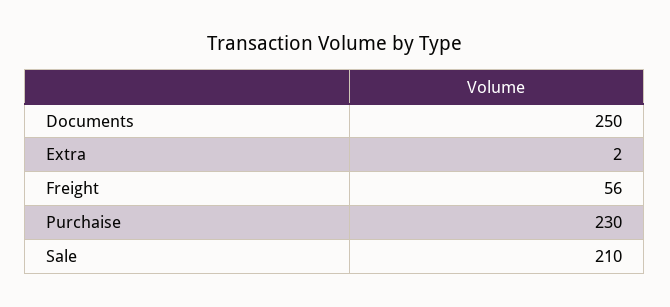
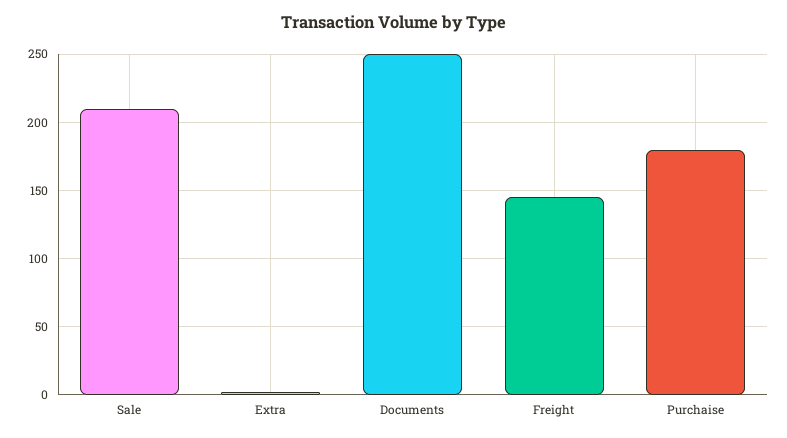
  {
    "Documents": 250,
    "Extra": 2,
-   "Freight": 56,
+   "Freight": 145,
-   "Purchaise": 230,
+   "Purchaise": 180,
    "Sale": 210
  }

